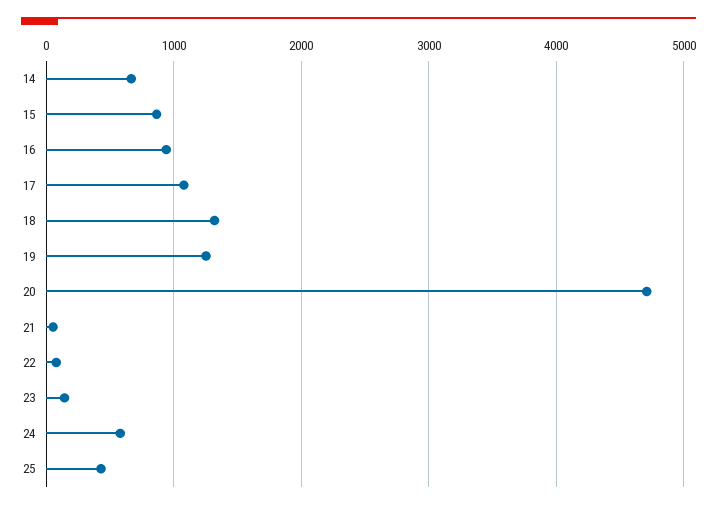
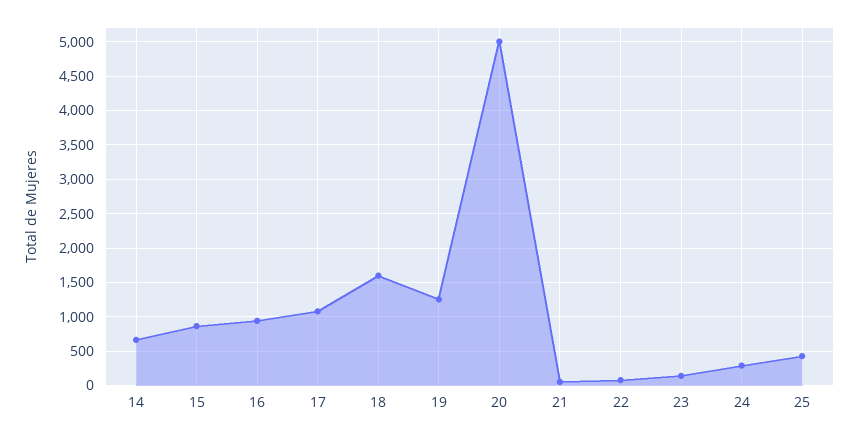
  {
    "14": 700,
    "15": 900,
    "16": 900,
    "17": 1100,
-   "18": 1300,
+   "18": 1600,
    "19": 1300,
-   "20": 4700,
+   "20": 5000,
    "21": 100,
    "22": 100,
    "23": 100,
-   "24": 600,
+   "24": 300,
    "25": 400
  }

